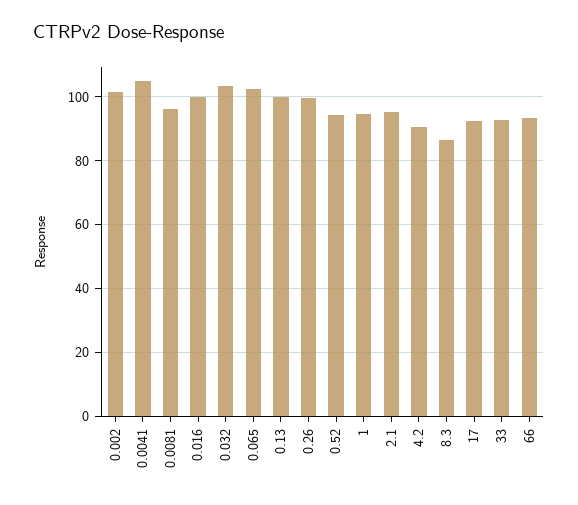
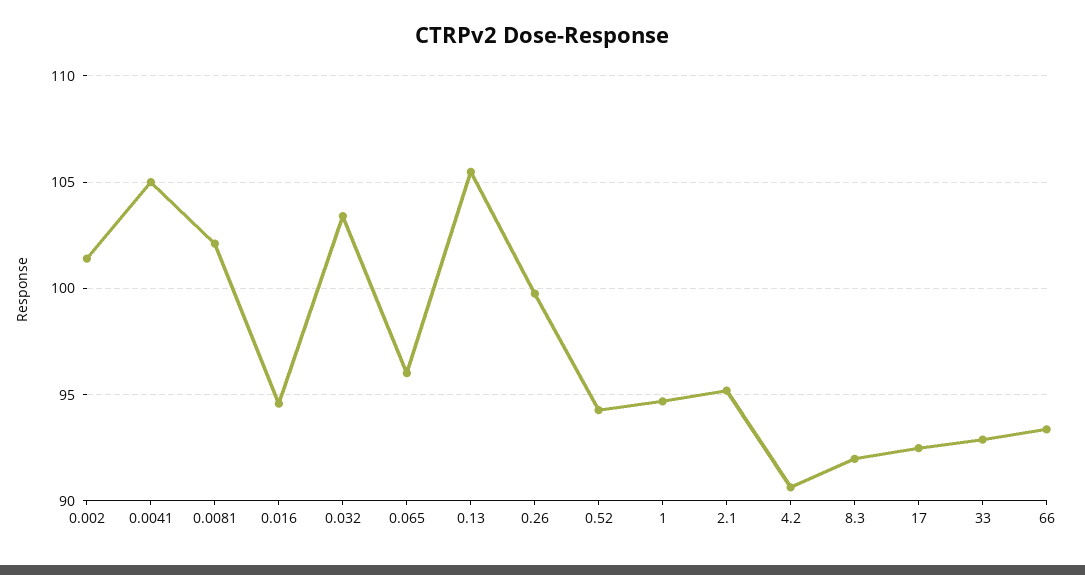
  {
    "0.002": 101.5,
    "0.0041": 105,
-   "0.0081": 96,
+   "0.0081": 102,
-   "0.016": 100,
+   "0.016": 94.5,
    "0.032": 103.5,
-   "0.065": 102,
+   "0.065": 96,
-   "0.13": 100,
+   "0.13": 105.5,
    "0.26": 100,
    "0.52": 94.5,
    "1": 94.5,
    "2.1": 95,
    "4.2": 90.5,
-   "8.3": 86,
+   "8.3": 92,
    "17": 92.5,
    "33": 93,
    "66": 93.5
  }

